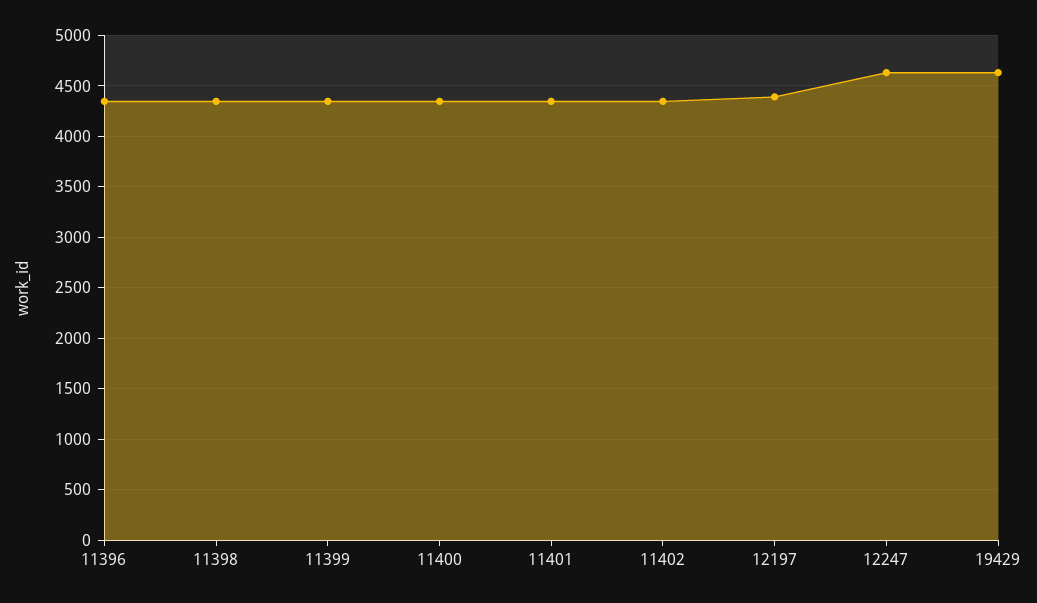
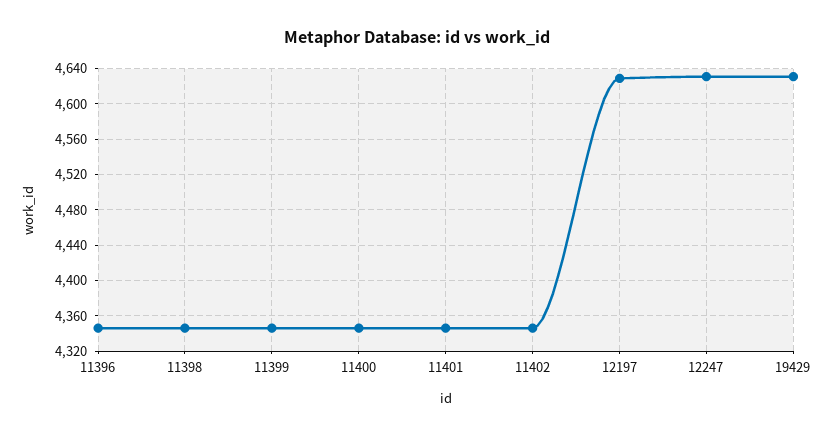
  {
    "11396": 4350,
    "11398": 4350,
    "11399": 4350,
    "11400": 4350,
    "11401": 4350,
    "11402": 4350,
-   "12197": 4400,
+   "12197": 4630,
    "12247": 4630,
    "19429": 4630
  }

